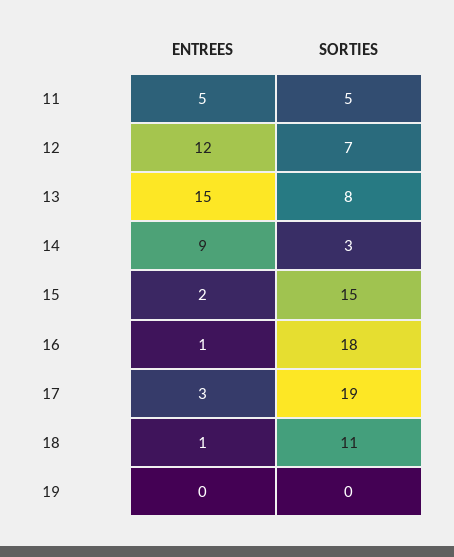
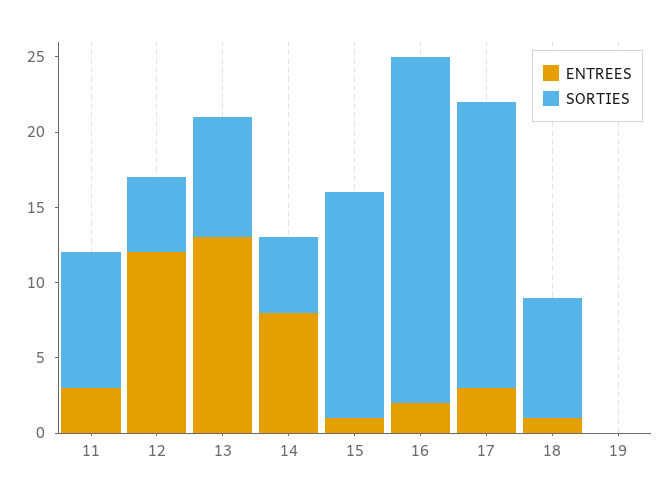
  {
    "ENTREES": {
-     "11": 5,
+     "11": 3,
      "12": 12,
-     "13": 15,
+     "13": 13,
-     "14": 9,
+     "14": 8,
-     "15": 2,
+     "15": 1,
-     "16": 1,
+     "16": 2,
      "17": 3,
      "18": 1,
      "19": 0
    },
    "SORTIES": {
-     "11": 5,
+     "11": 9,
-     "12": 7,
+     "12": 5,
      "13": 8,
-     "14": 3,
+     "14": 5,
      "15": 15,
-     "16": 18,
+     "16": 23,
      "17": 19,
-     "18": 11,
+     "18": 8,
      "19": 0
    }
  }

